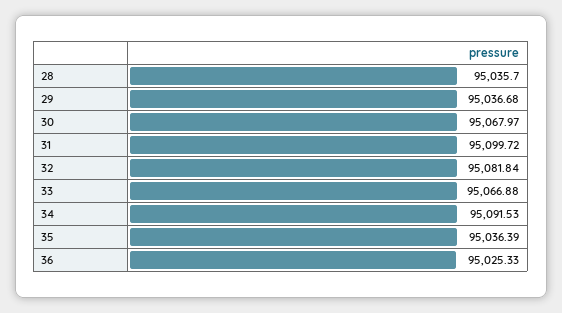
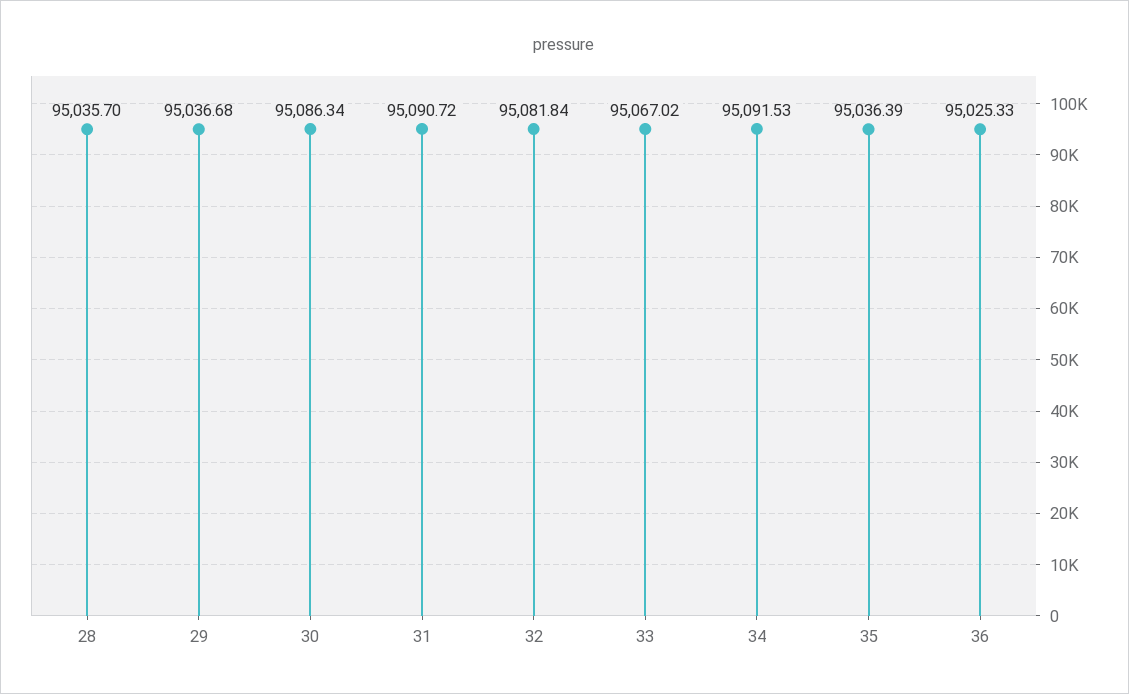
  {
    "28": 95035.7,
    "29": 95036.68,
-   "30": 95067.97,
+   "30": 95086.34,
-   "31": 95099.72,
+   "31": 95090.72,
    "32": 95081.84,
-   "33": 95066.88,
+   "33": 95067.02,
    "34": 95091.53,
    "35": 95036.39,
    "36": 95025.33
  }

